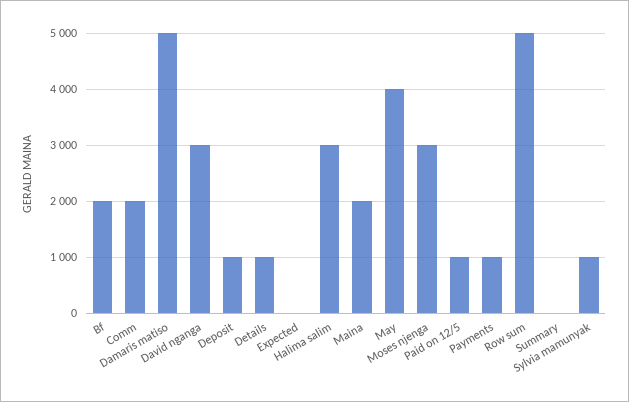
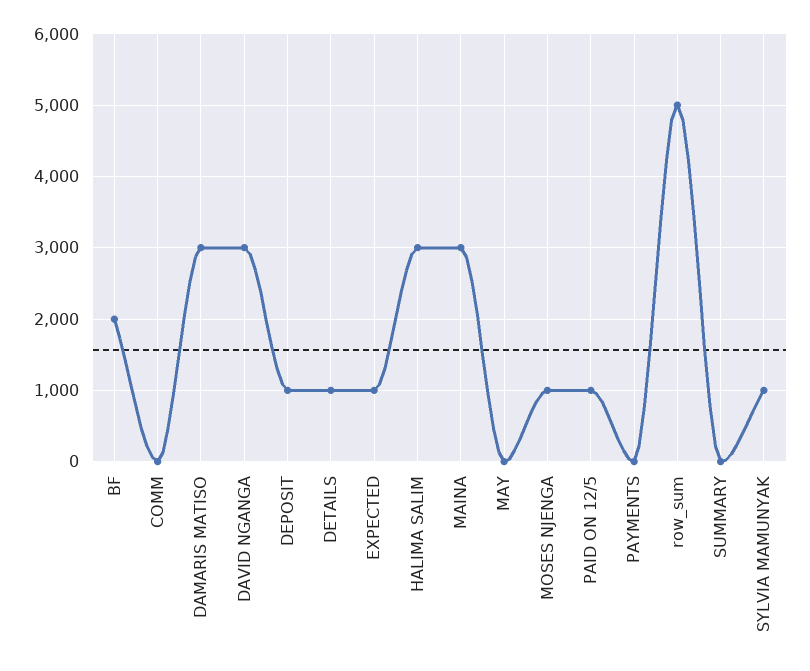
  {
    "Bf": 2000,
-   "Comm": 2000,
+   "Comm": 0,
-   "Damaris matiso": 5000,
+   "Damaris matiso": 3000,
    "David nganga": 3000,
    "Deposit": 1000,
    "Details": 1000,
-   "Expected": 0,
+   "Expected": 1000,
    "Halima salim": 3000,
-   "Maina": 2000,
+   "Maina": 3000,
-   "May": 4000,
+   "May": 0,
-   "Moses njenga": 3000,
+   "Moses njenga": 1000,
    "Paid on 12/5": 1000,
-   "Payments": 1000,
+   "Payments": 0,
    "Row sum": 5000,
    "Summary": 0,
    "Sylvia mamunyak": 1000
  }

